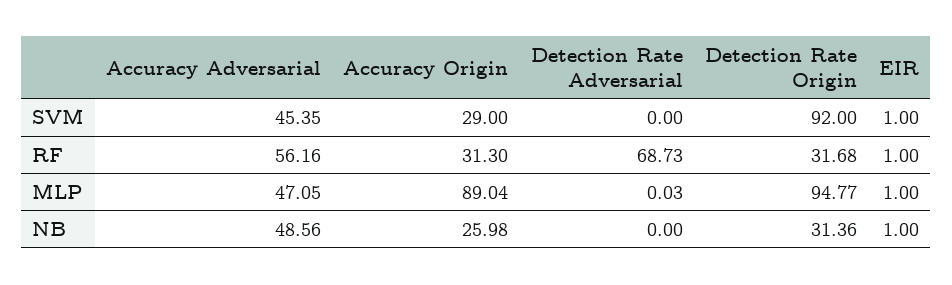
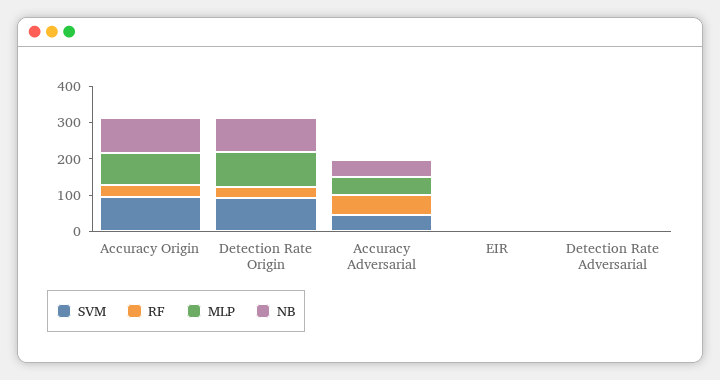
  {
    "SVM": {
      "Accuracy Adversarial": 45.35,
-     "Accuracy Origin": 29,
+     "Accuracy Origin": 100,
      "Detection Rate Adversarial": 0,
      "Detection Rate Origin": 92,
      "EIR": 1
    },
    "RF": {
      "Accuracy Adversarial": 56.16,
      "Accuracy Origin": 31.3,
-     "Detection Rate Adversarial": 68.73,
+     "Detection Rate Adversarial": 0,
      "Detection Rate Origin": 31.68,
      "EIR": 1
    },
    "MLP": {
      "Accuracy Adversarial": 47.05,
      "Accuracy Origin": 89.04,
      "Detection Rate Adversarial": 0.03,
      "Detection Rate Origin": 94.77,
      "EIR": 1
    },
    "NB": {
      "Accuracy Adversarial": 48.56,
-     "Accuracy Origin": 25.98,
+     "Accuracy Origin": 100,
      "Detection Rate Adversarial": 0,
-     "Detection Rate Origin": 31.36,
+     "Detection Rate Origin": 100,
      "EIR": 1
    }
  }

